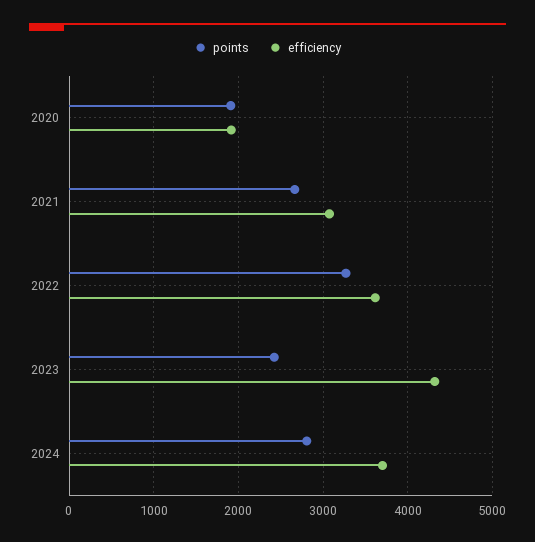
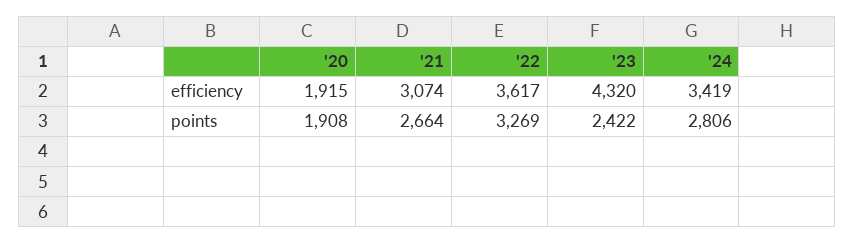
  {
    "points": {
      "2020": 1908,
      "2021": 2664,
      "2022": 3269,
      "2023": 2422,
      "2024": 2806
    },
    "efficiency": {
      "2020": 1915,
      "2021": 3074,
      "2022": 3617,
      "2023": 4320,
-     "2024": 3700
+     "2024": 3419
    }
  }

